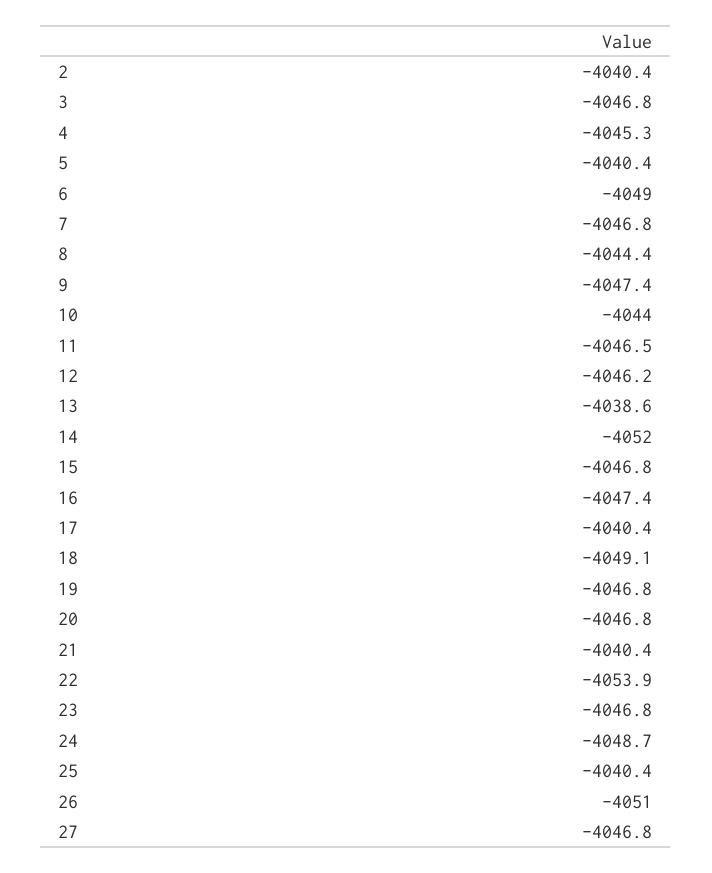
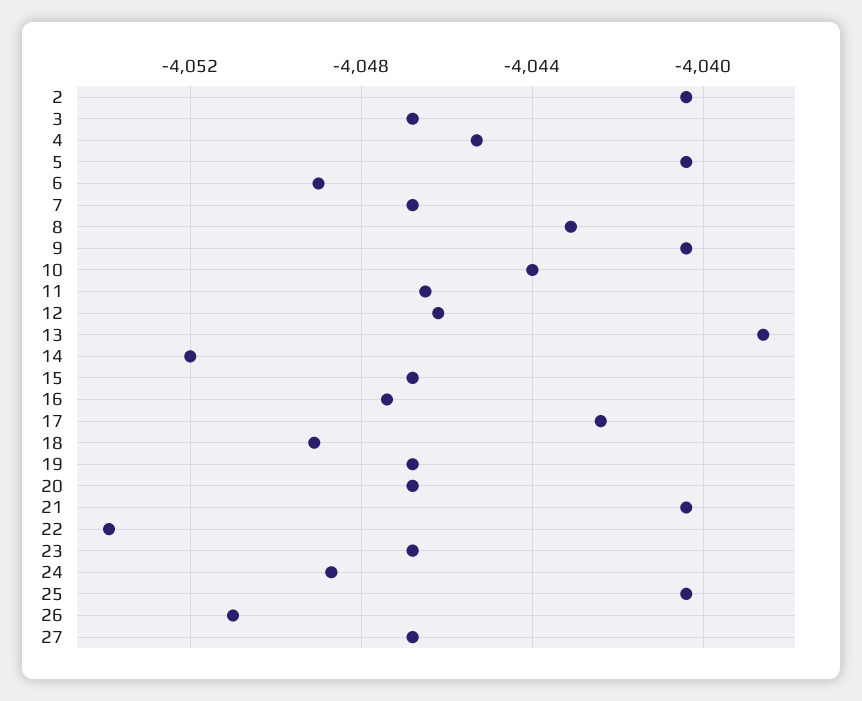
  {
    "2": -4040.4,
    "3": -4046.8,
    "4": -4045.3,
    "5": -4040.4,
    "6": -4049,
    "7": -4046.8,
-   "8": -4044.4,
+   "8": -4043,
-   "9": -4047.4,
+   "9": -4040.5,
    "10": -4044,
    "11": -4046.5,
    "12": -4046.2,
    "13": -4038.6,
    "14": -4052,
    "15": -4046.8,
    "16": -4047.4,
-   "17": -4040.4,
+   "17": -4042.5,
    "18": -4049.1,
    "19": -4046.8,
    "20": -4046.8,
    "21": -4040.4,
    "22": -4053.9,
    "23": -4046.8,
    "24": -4048.7,
    "25": -4040.4,
    "26": -4051,
    "27": -4046.8
  }

